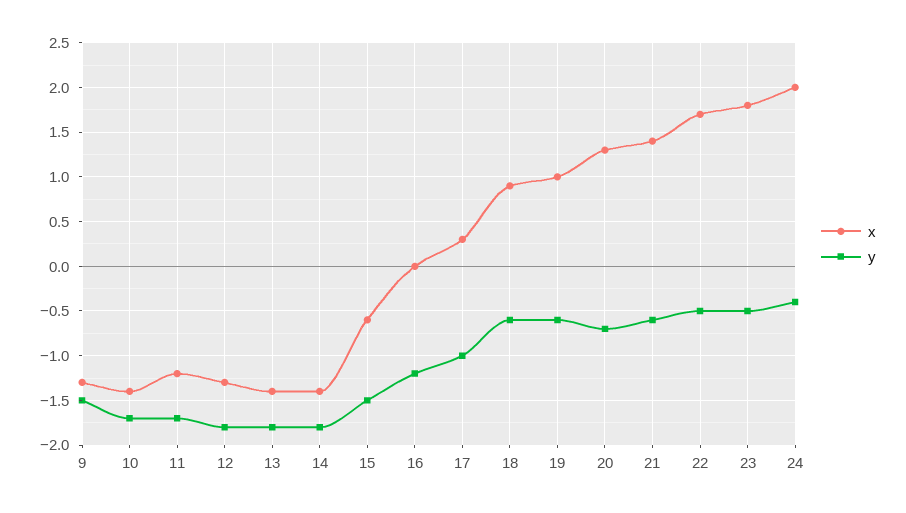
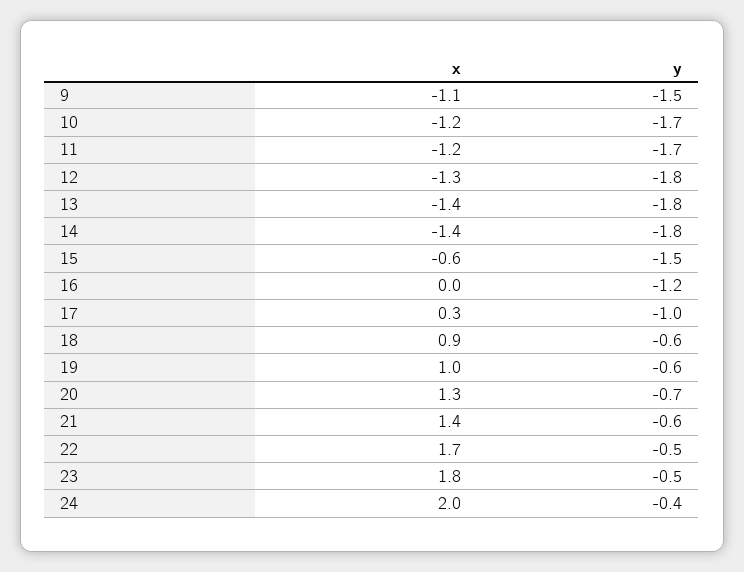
  {
    "x": {
-     "9": -1.3,
+     "9": -1.1,
-     "10": -1.4,
+     "10": -1.2,
      "11": -1.2,
      "12": -1.3,
      "13": -1.4,
      "14": -1.4,
      "15": -0.6,
      "16": 0,
      "17": 0.3,
      "18": 0.9,
      "19": 1,
      "20": 1.3,
      "21": 1.4,
      "22": 1.7,
      "23": 1.8,
      "24": 2
    },
    "y": {
      "9": -1.5,
      "10": -1.7,
      "11": -1.7,
      "12": -1.8,
      "13": -1.8,
      "14": -1.8,
      "15": -1.5,
      "16": -1.2,
      "17": -1,
      "18": -0.6,
      "19": -0.6,
      "20": -0.7,
      "21": -0.6,
      "22": -0.5,
      "23": -0.5,
      "24": -0.4
    }
  }

